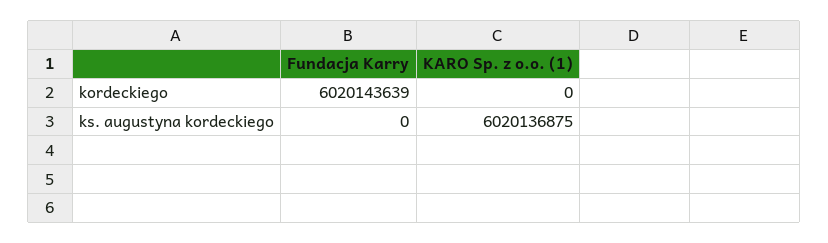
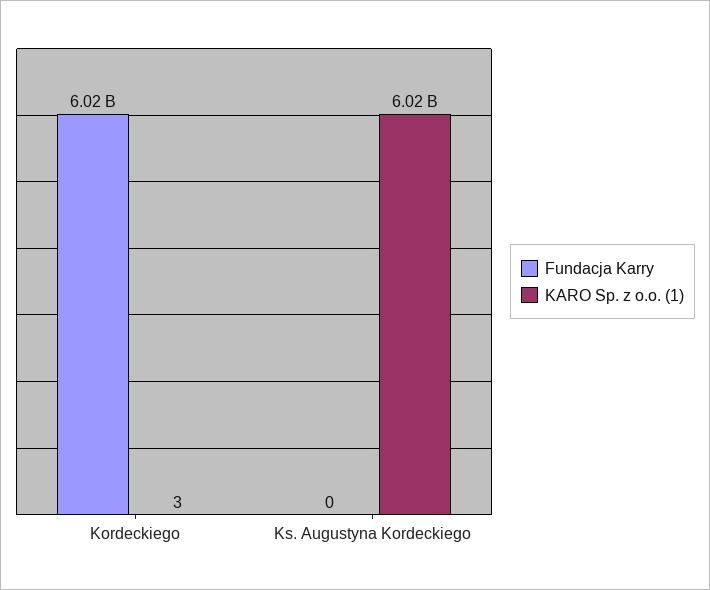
  {
    "Fundacja Karry": {
      "kordeckiego": 6020143639,
      "ks. augustyna kordeckiego": 0
    },
    "KARO Sp. z o.o. (1)": {
-     "kordeckiego": 0,
+     "kordeckiego": 3,
      "ks. augustyna kordeckiego": 6020136875
    }
  }

